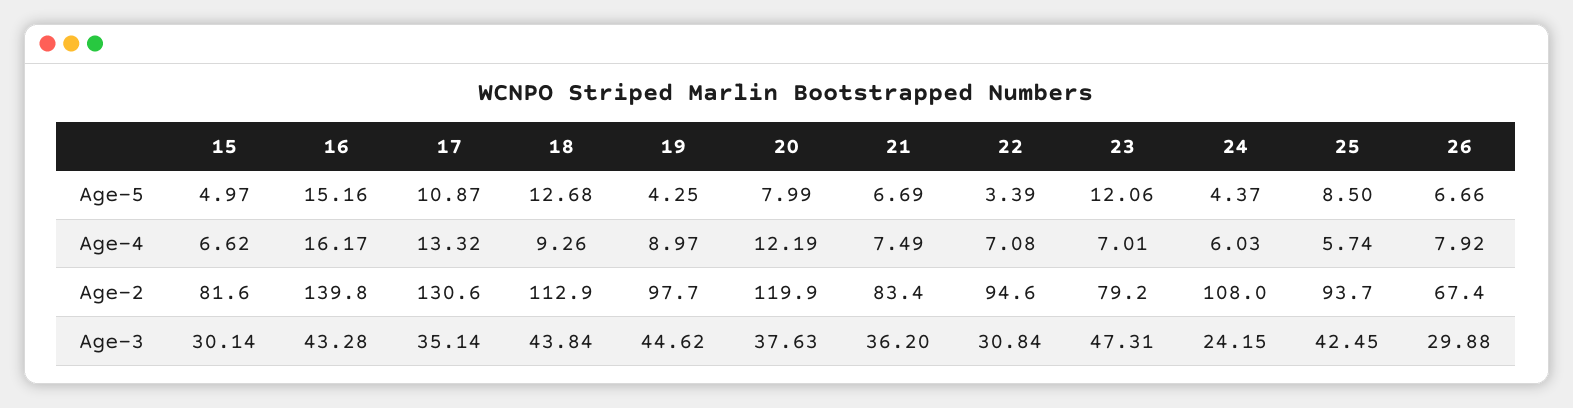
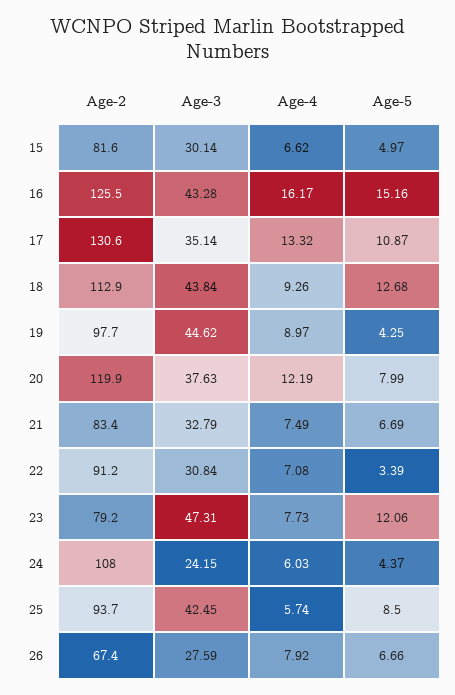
  {
    "15": {
      "Age-5": 4.97,
      "Age-4": 6.62,
      "Age-2": 81.6,
      "Age-3": 30.14
    },
    "16": {
      "Age-5": 15.16,
      "Age-4": 16.17,
-     "Age-2": 139.8,
+     "Age-2": 125.5,
      "Age-3": 43.28
    },
    "17": {
      "Age-5": 10.87,
      "Age-4": 13.32,
      "Age-2": 130.6,
      "Age-3": 35.14
    },
    "18": {
      "Age-5": 12.68,
      "Age-4": 9.26,
      "Age-2": 112.9,
      "Age-3": 43.84
    },
    "19": {
      "Age-5": 4.25,
      "Age-4": 8.97,
      "Age-2": 97.7,
      "Age-3": 44.62
    },
    "20": {
      "Age-5": 7.99,
      "Age-4": 12.19,
      "Age-2": 119.9,
      "Age-3": 37.63
    },
    "21": {
      "Age-5": 6.69,
      "Age-4": 7.49,
      "Age-2": 83.4,
-     "Age-3": 36.2
+     "Age-3": 32.79
    },
    "22": {
      "Age-5": 3.39,
      "Age-4": 7.08,
-     "Age-2": 94.6,
+     "Age-2": 91.2,
      "Age-3": 30.84
    },
    "23": {
      "Age-5": 12.06,
-     "Age-4": 7.01,
+     "Age-4": 7.73,
      "Age-2": 79.2,
      "Age-3": 47.31
    },
    "24": {
      "Age-5": 4.37,
      "Age-4": 6.03,
      "Age-2": 108,
      "Age-3": 24.15
    },
    "25": {
      "Age-5": 8.5,
      "Age-4": 5.74,
      "Age-2": 93.7,
      "Age-3": 42.45
    },
    "26": {
      "Age-5": 6.66,
      "Age-4": 7.92,
      "Age-2": 67.4,
-     "Age-3": 29.88
+     "Age-3": 27.59
    }
  }

